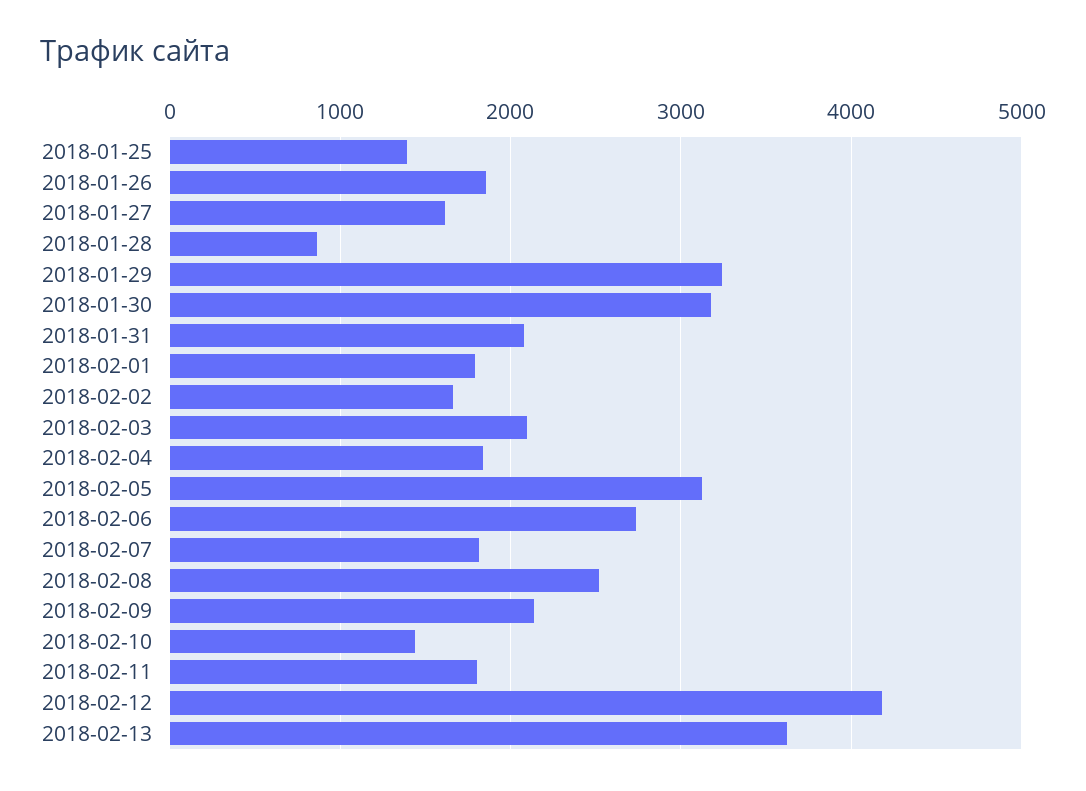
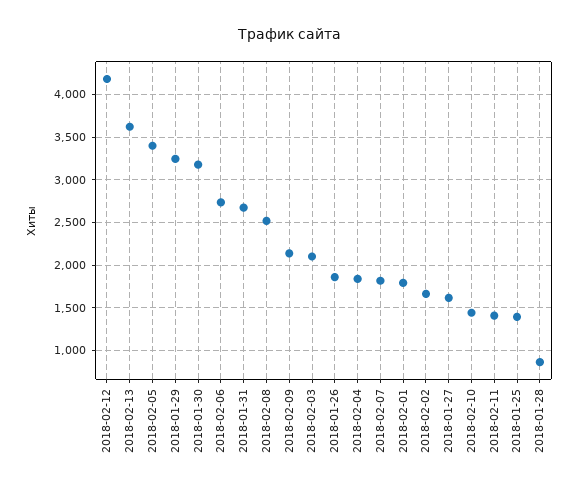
  {
    "2018-01-25": 1400,
    "2018-01-26": 1900,
    "2018-01-27": 1600,
    "2018-01-28": 900,
    "2018-01-29": 3200,
    "2018-01-30": 3200,
-   "2018-01-31": 2100,
+   "2018-01-31": 2700,
    "2018-02-01": 1800,
    "2018-02-02": 1700,
    "2018-02-03": 2100,
    "2018-02-04": 1800,
-   "2018-02-05": 3100,
+   "2018-02-05": 3400,
    "2018-02-06": 2700,
    "2018-02-07": 1800,
    "2018-02-08": 2500,
    "2018-02-09": 2100,
    "2018-02-10": 1400,
-   "2018-02-11": 1800,
+   "2018-02-11": 1400,
    "2018-02-12": 4200,
    "2018-02-13": 3600
  }

